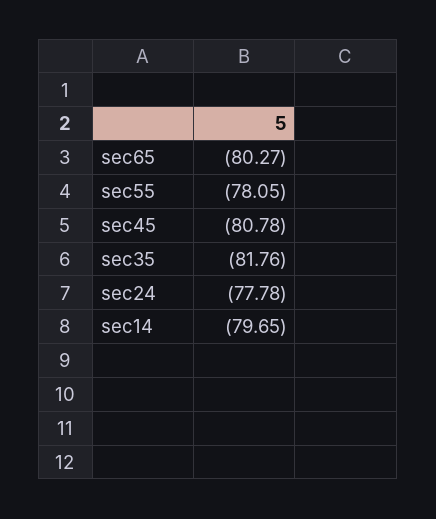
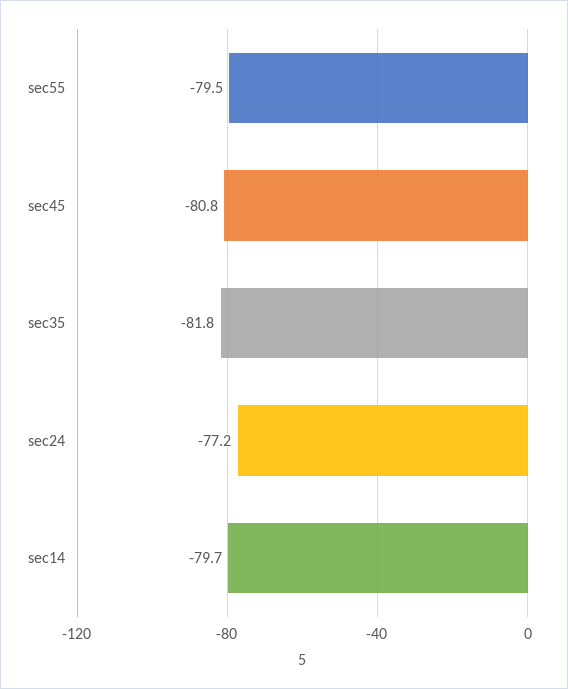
  {
-   "sec65": -80.27,
-   "sec55": -78.05,
+   "sec55": -79.5,
    "sec45": -80.78,
    "sec35": -81.76,
-   "sec24": -77.78,
+   "sec24": -77.2,
    "sec14": -79.65
  }

